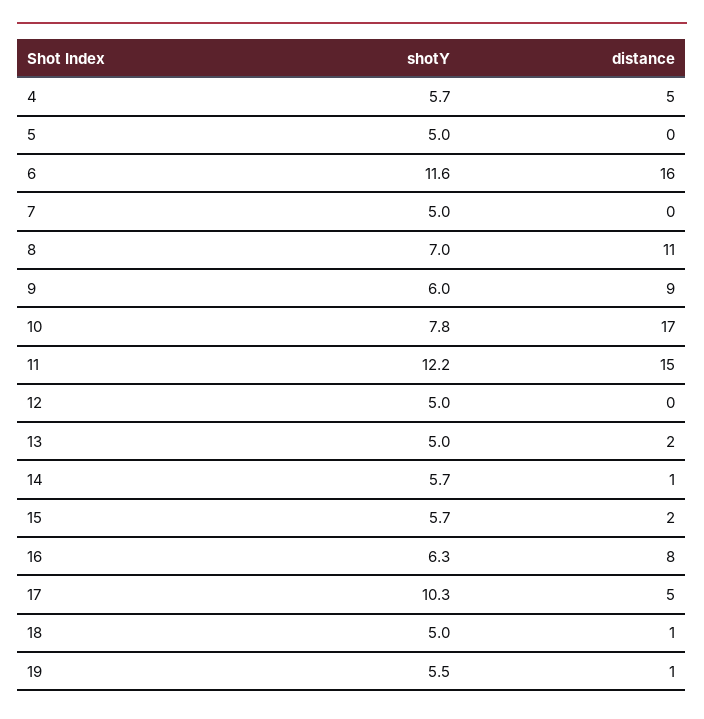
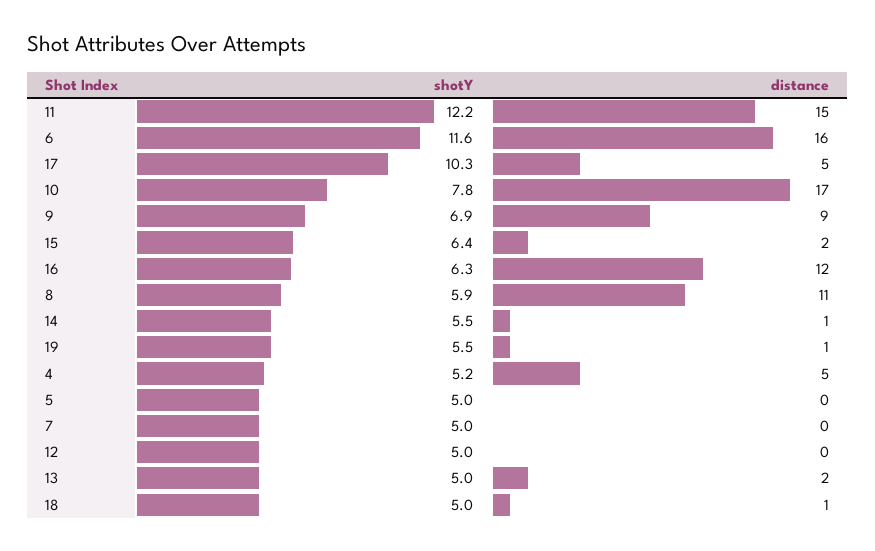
  {
    "shotY": {
-     "4": 5.7,
+     "4": 5.2,
      "5": 5,
      "6": 11.6,
      "7": 5,
-     "8": 7,
+     "8": 5.9,
-     "9": 6,
+     "9": 6.9,
      "10": 7.8,
      "11": 12.2,
      "12": 5,
      "13": 5,
-     "14": 5.7,
+     "14": 5.5,
-     "15": 5.7,
+     "15": 6.4,
      "16": 6.3,
      "17": 10.3,
      "18": 5,
      "19": 5.5
    },
    "distance": {
      "4": 5,
      "5": 0,
      "6": 16,
      "7": 0,
      "8": 11,
      "9": 9,
      "10": 17,
      "11": 15,
      "12": 0,
      "13": 2,
      "14": 1,
      "15": 2,
-     "16": 8,
+     "16": 12,
      "17": 5,
      "18": 1,
      "19": 1
    }
  }

